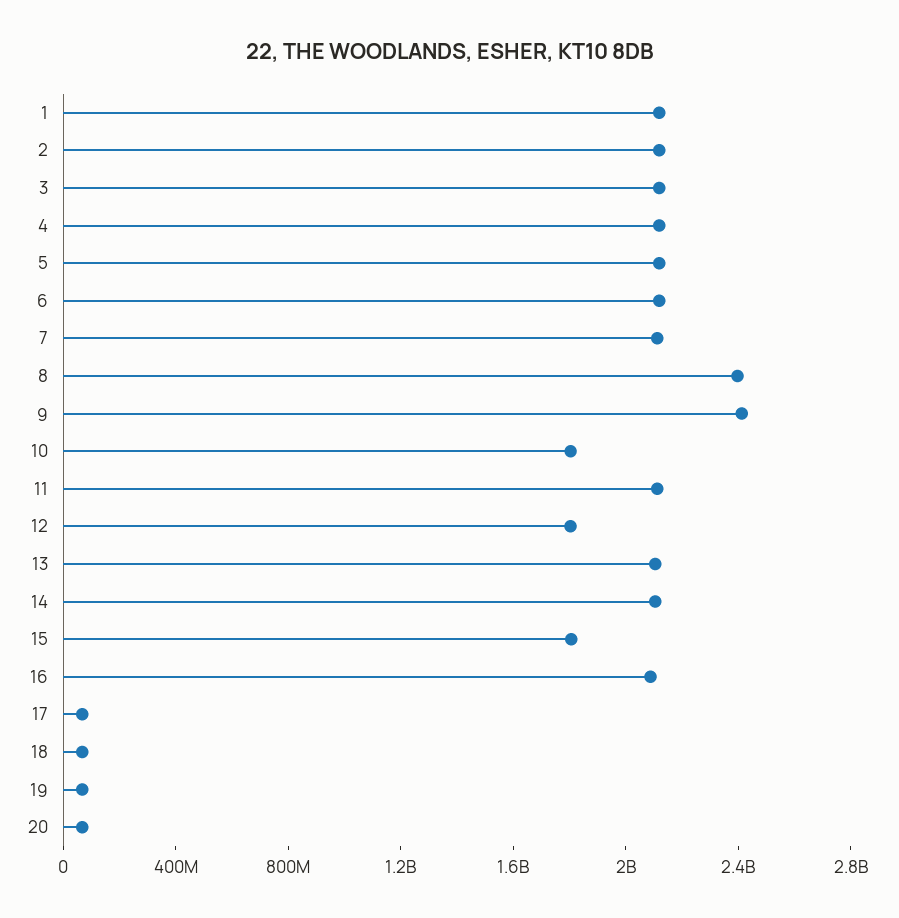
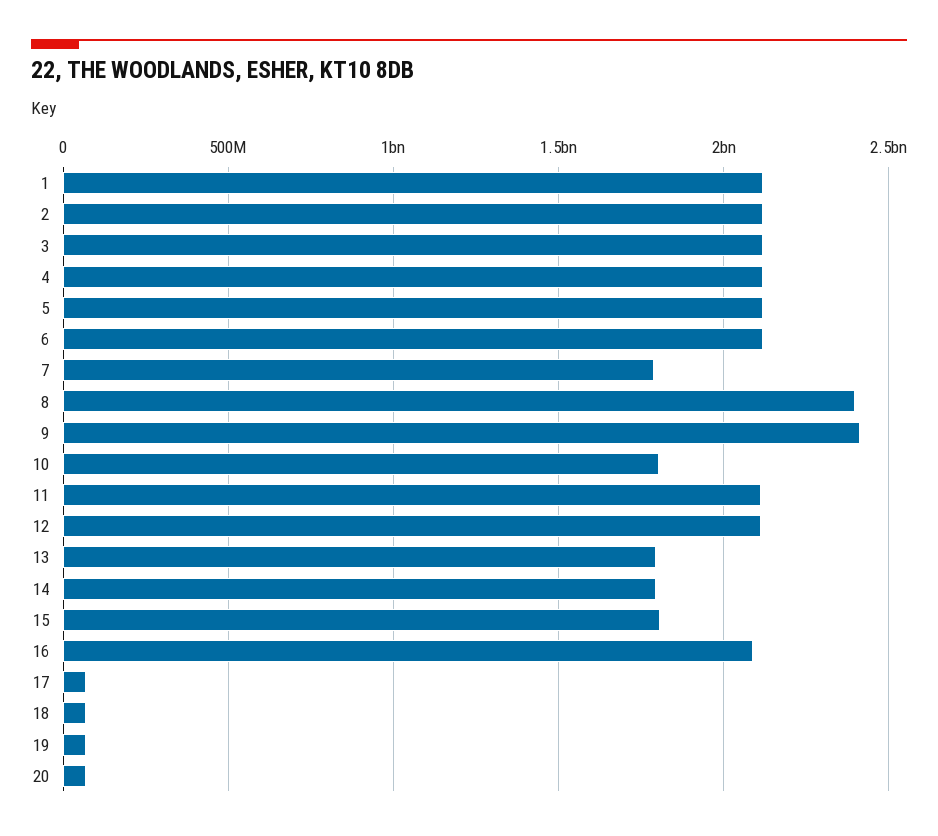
  {
    "1": 2100000000,
    "2": 2100000000,
    "3": 2100000000,
    "4": 2100000000,
    "5": 2100000000,
    "6": 2100000000,
-   "7": 2100000000,
+   "7": 1800000000,
    "8": 2400000000,
    "9": 2400000000,
    "10": 1800000000,
    "11": 2100000000,
-   "12": 1800000000,
+   "12": 2100000000,
-   "13": 2100000000,
+   "13": 1800000000,
-   "14": 2100000000,
+   "14": 1800000000,
    "15": 1800000000,
    "16": 2100000000,
    "17": 50000000,
    "18": 50000000,
    "19": 50000000,
    "20": 50000000
  }

